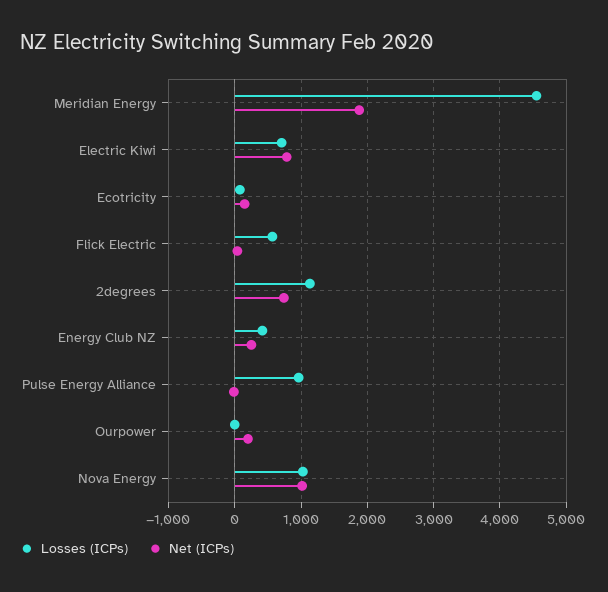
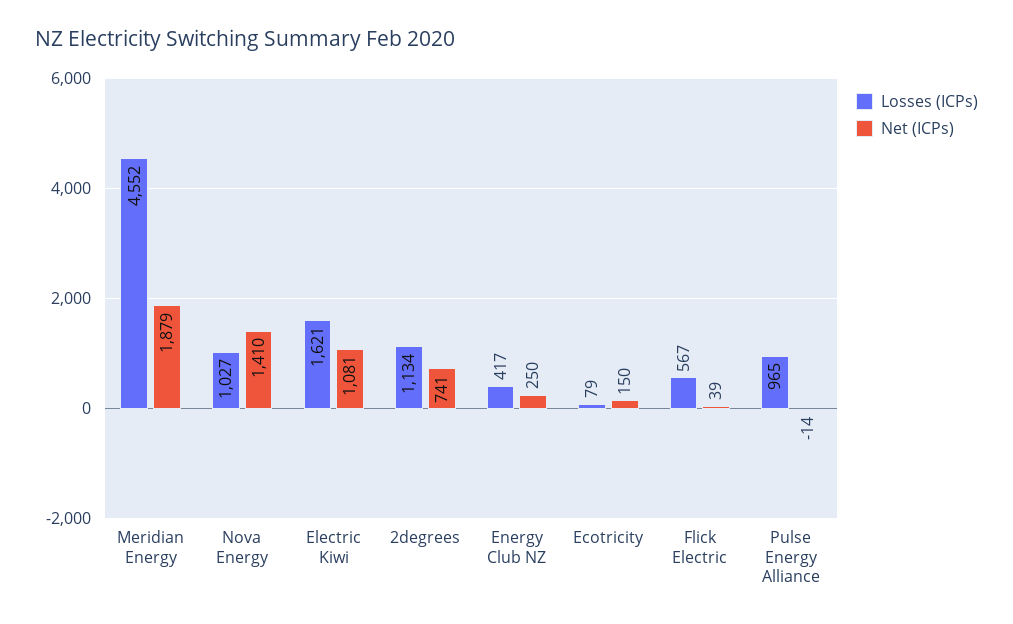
  {
    "Losses (ICPs)": {
      "Meridian Energy": 4552,
-     "Electric Kiwi": 700,
+     "Electric Kiwi": 1621,
      "Ecotricity": 79,
      "Flick Electric": 567,
      "2degrees": 1134,
      "Energy Club NZ": 417,
      "Pulse Energy Alliance": 965,
-     "Ourpower": 0,
      "Nova Energy": 1027
    },
    "Net (ICPs)": {
      "Meridian Energy": 1879,
-     "Electric Kiwi": 800,
+     "Electric Kiwi": 1081,
      "Ecotricity": 150,
      "Flick Electric": 39,
      "2degrees": 741,
      "Energy Club NZ": 250,
      "Pulse Energy Alliance": -14,
-     "Ourpower": 200,
-     "Nova Energy": 1000
+     "Nova Energy": 1410
    }
  }

